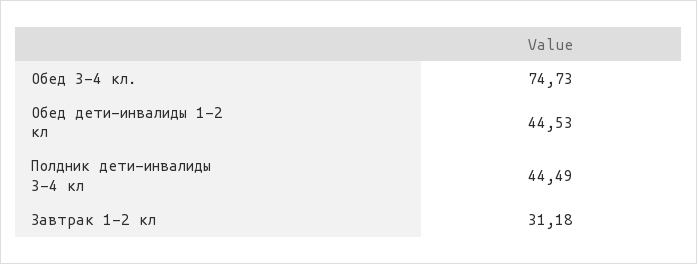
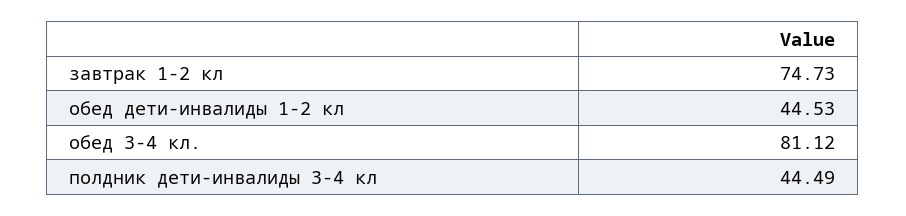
  {
-   "Обед 3-4 кл.": 74.73,
+   "Обед 3-4 кл.": 81.12,
    "Обед дети-инвалиды 1-2 кл": 44.53,
    "Полдник дети-инвалиды 3-4 кл": 44.49,
-   "Завтрак 1-2 кл": 31.18
+   "Завтрак 1-2 кл": 74.73
  }

